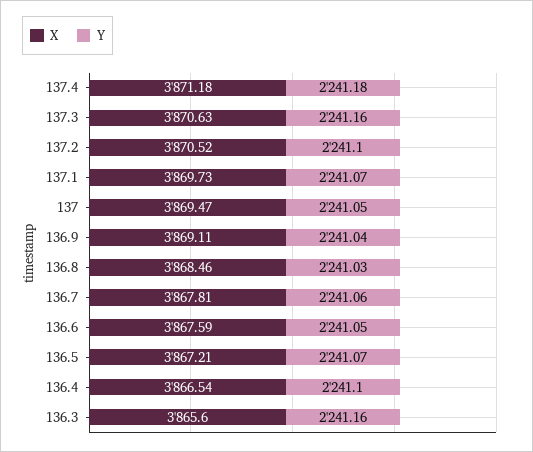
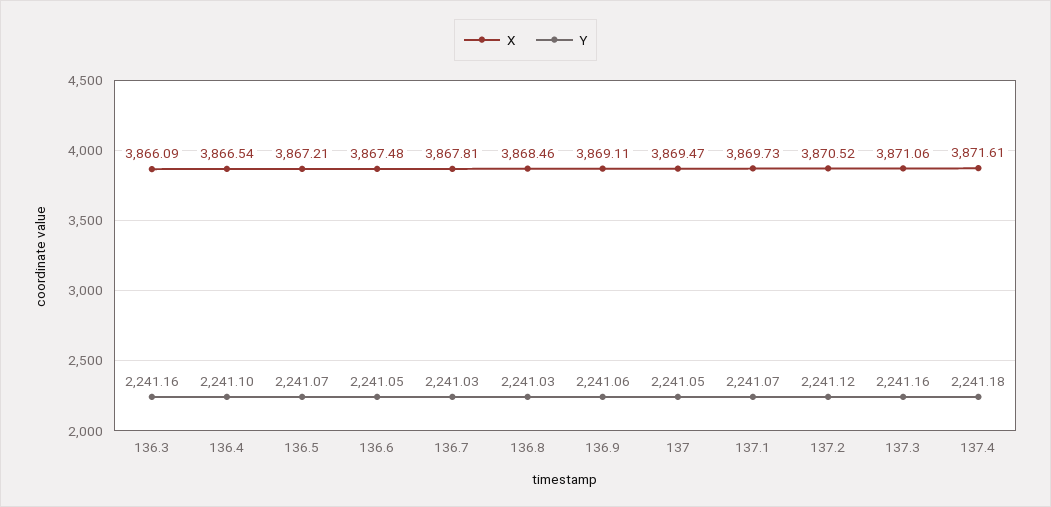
  {
    "X": {
-     "137.4": 3871.18,
+     "137.4": 3871.61,
-     "137.3": 3870.63,
+     "137.3": 3871.06,
      "137.2": 3870.52,
      "137.1": 3869.73,
      "137": 3869.47,
      "136.9": 3869.11,
      "136.8": 3868.46,
      "136.7": 3867.81,
-     "136.6": 3867.59,
+     "136.6": 3867.48,
      "136.5": 3867.21,
      "136.4": 3866.54,
-     "136.3": 3865.6
+     "136.3": 3866.09
    },
    "Y": {
      "137.4": 2241.18,
      "137.3": 2241.16,
-     "137.2": 2241.1,
+     "137.2": 2241.12,
      "137.1": 2241.07,
      "137": 2241.05,
-     "136.9": 2241.04,
+     "136.9": 2241.06,
      "136.8": 2241.03,
-     "136.7": 2241.06,
+     "136.7": 2241.03,
      "136.6": 2241.05,
      "136.5": 2241.07,
      "136.4": 2241.1,
      "136.3": 2241.16
    }
  }

